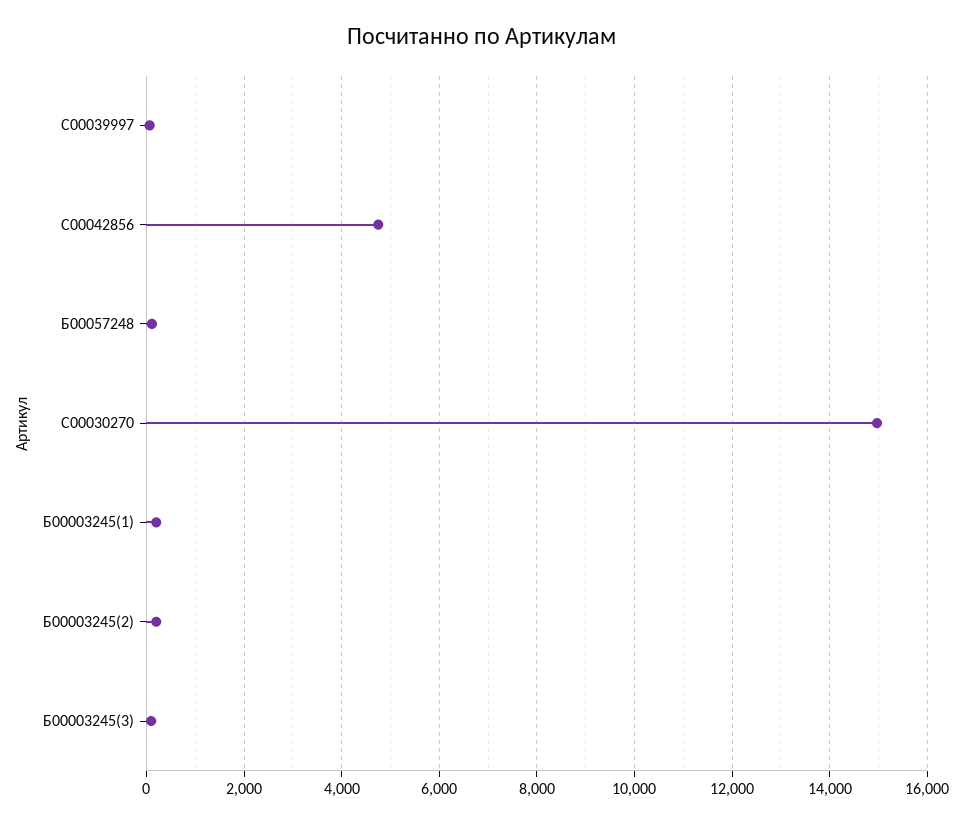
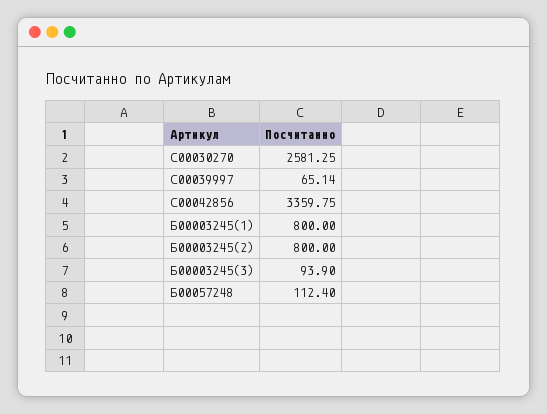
  {
    "C00039997": 65.14,
-   "C00042856": 4800,
+   "C00042856": 3359.75,
    "Б00057248": 112.4,
-   "C00030270": 15000,
+   "C00030270": 2581.25,
-   "Б00003245(1)": 200,
+   "Б00003245(1)": 800,
-   "Б00003245(2)": 200,
+   "Б00003245(2)": 800,
    "Б00003245(3)": 93.9
  }

